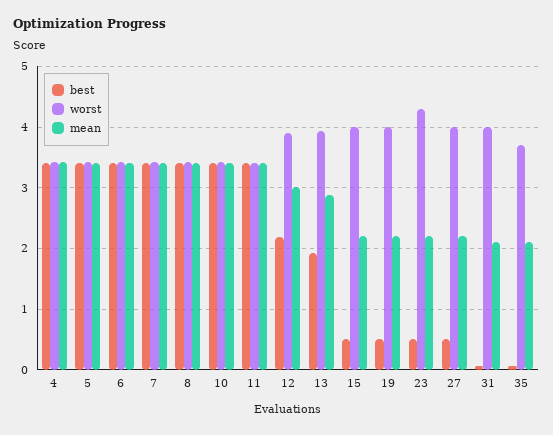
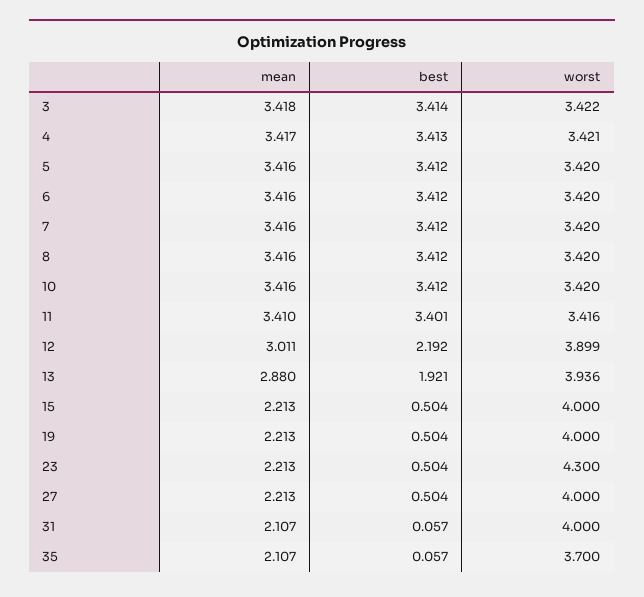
  {
    "best": {
      "4": 3.413,
      "5": 3.412,
      "6": 3.412,
      "7": 3.412,
      "8": 3.412,
      "10": 3.412,
      "11": 3.401,
      "12": 2.192,
      "13": 1.921,
      "15": 0.504,
      "19": 0.504,
      "23": 0.504,
      "27": 0.504,
      "31": 0.057,
-     "35": 0.057
+     "35": 0.057,
+     "3": 3.414
    },
    "worst": {
      "4": 3.421,
      "5": 3.42,
      "6": 3.42,
      "7": 3.42,
      "8": 3.42,
      "10": 3.42,
      "11": 3.416,
      "12": 3.899,
      "13": 3.936,
      "15": 4,
      "19": 4,
      "23": 4.3,
      "27": 4,
      "31": 4,
-     "35": 3.7
+     "35": 3.7,
+     "3": 3.422
    },
    "mean": {
      "4": 3.417,
      "5": 3.416,
      "6": 3.416,
      "7": 3.416,
      "8": 3.416,
      "10": 3.416,
      "11": 3.41,
      "12": 3.011,
      "13": 2.88,
      "15": 2.213,
      "19": 2.213,
      "23": 2.213,
      "27": 2.213,
      "31": 2.107,
-     "35": 2.107
+     "35": 2.107,
+     "3": 3.418
    }
  }

